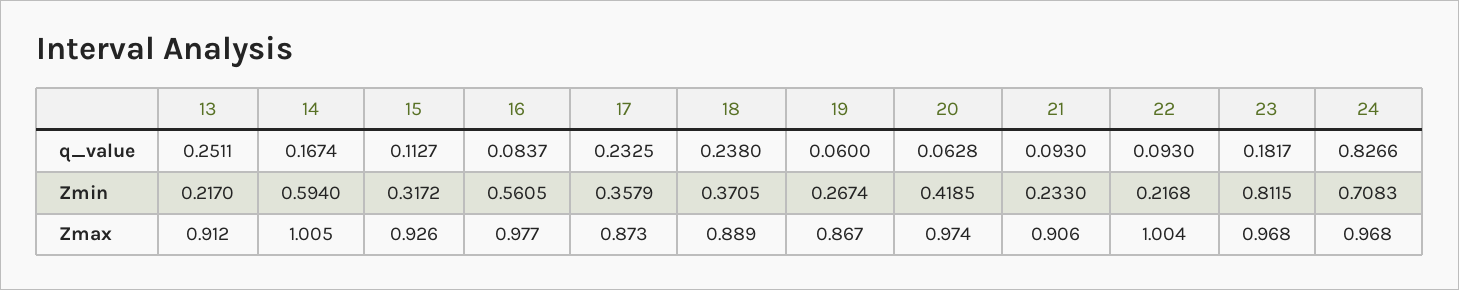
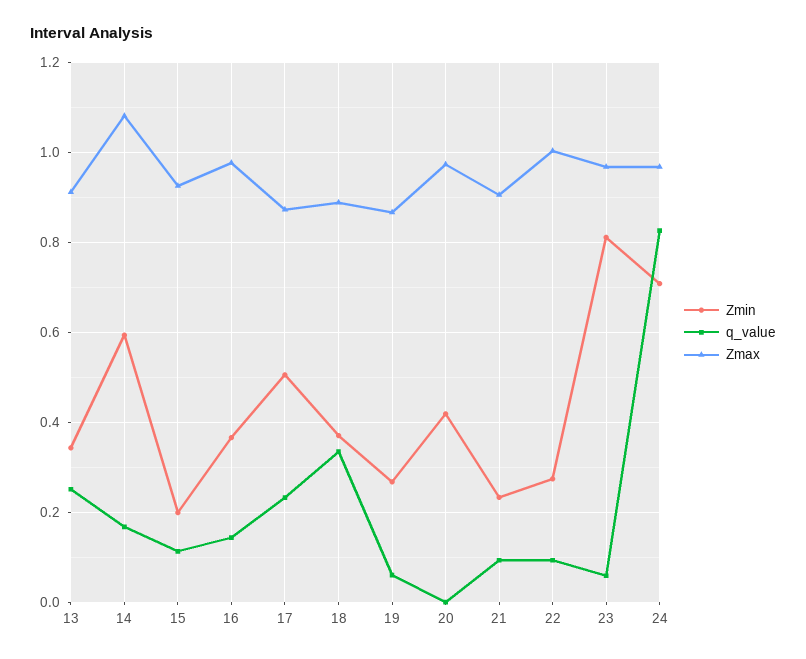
  {
    "q_value": {
      "13": 0.2511,
      "14": 0.1674,
      "15": 0.1127,
-     "16": 0.0837,
+     "16": 0.14,
      "17": 0.2325,
-     "18": 0.238,
+     "18": 0.34,
      "19": 0.06,
-     "20": 0.0628,
+     "20": 0,
      "21": 0.093,
      "22": 0.093,
-     "23": 0.1817,
+     "23": 0.06,
      "24": 0.8266
    },
    "Zmin": {
-     "13": 0.217,
+     "13": 0.34,
      "14": 0.594,
-     "15": 0.3172,
+     "15": 0.2,
-     "16": 0.5605,
+     "16": 0.36,
-     "17": 0.3579,
+     "17": 0.5,
      "18": 0.3705,
      "19": 0.2674,
      "20": 0.4185,
      "21": 0.233,
-     "22": 0.2168,
+     "22": 0.28,
      "23": 0.8115,
      "24": 0.7083
    },
    "Zmax": {
      "13": 0.912,
-     "14": 1.005,
+     "14": 1.08,
      "15": 0.926,
      "16": 0.977,
      "17": 0.873,
      "18": 0.889,
      "19": 0.867,
      "20": 0.974,
      "21": 0.906,
      "22": 1.004,
      "23": 0.968,
      "24": 0.968
    }
  }

